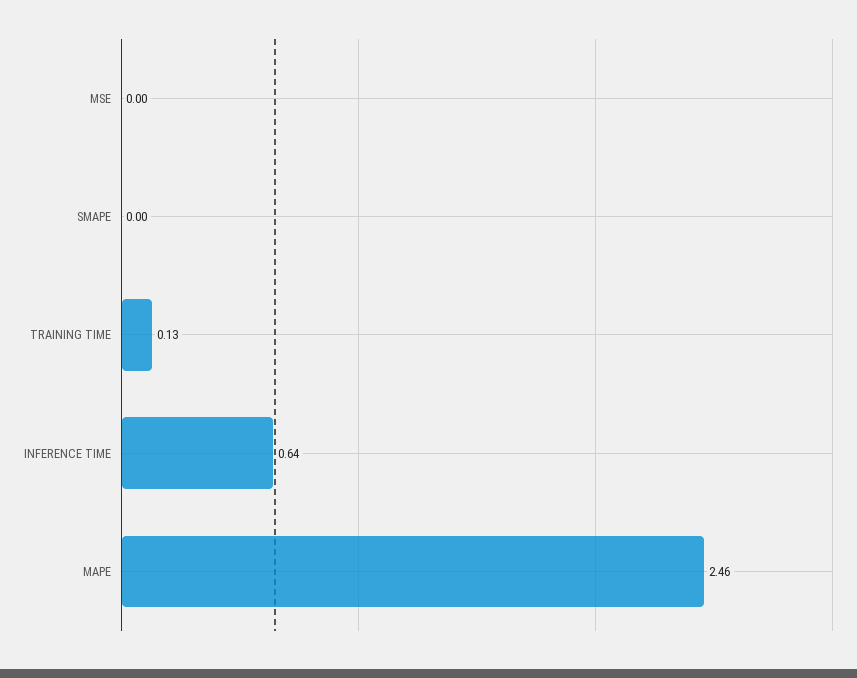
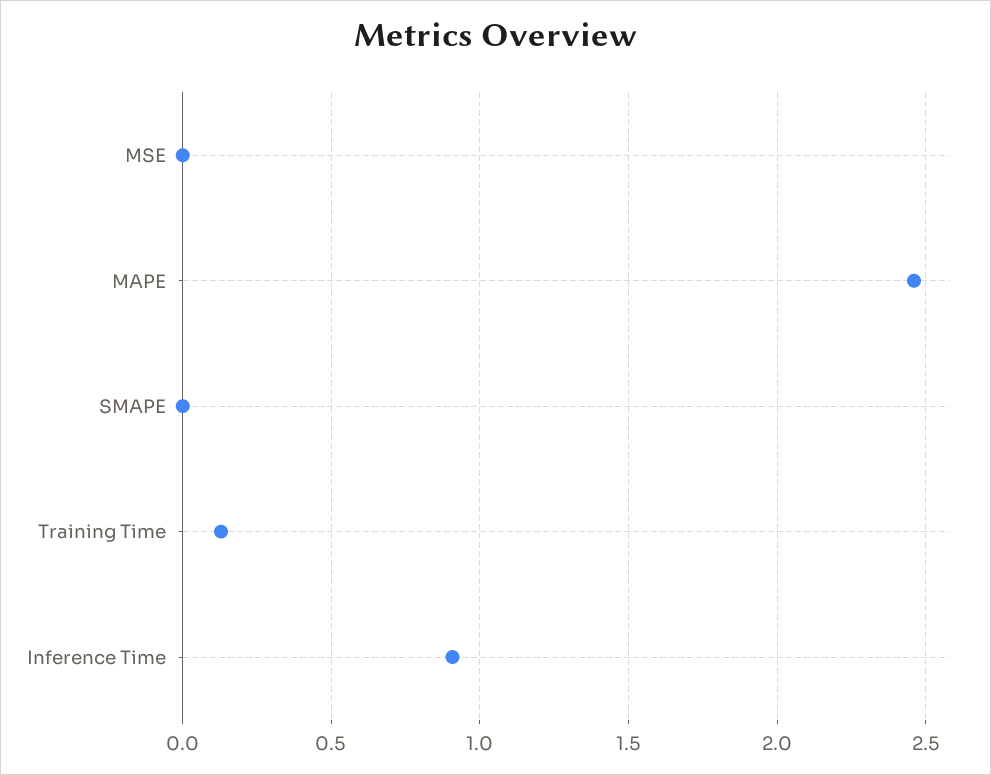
  {
    "MSE": 0,
    "SMAPE": 0,
    "TRAINING TIME": 0.13,
-   "INFERENCE TIME": 0.64,
+   "INFERENCE TIME": 0.9,
    "MAPE": 2.46
  }

